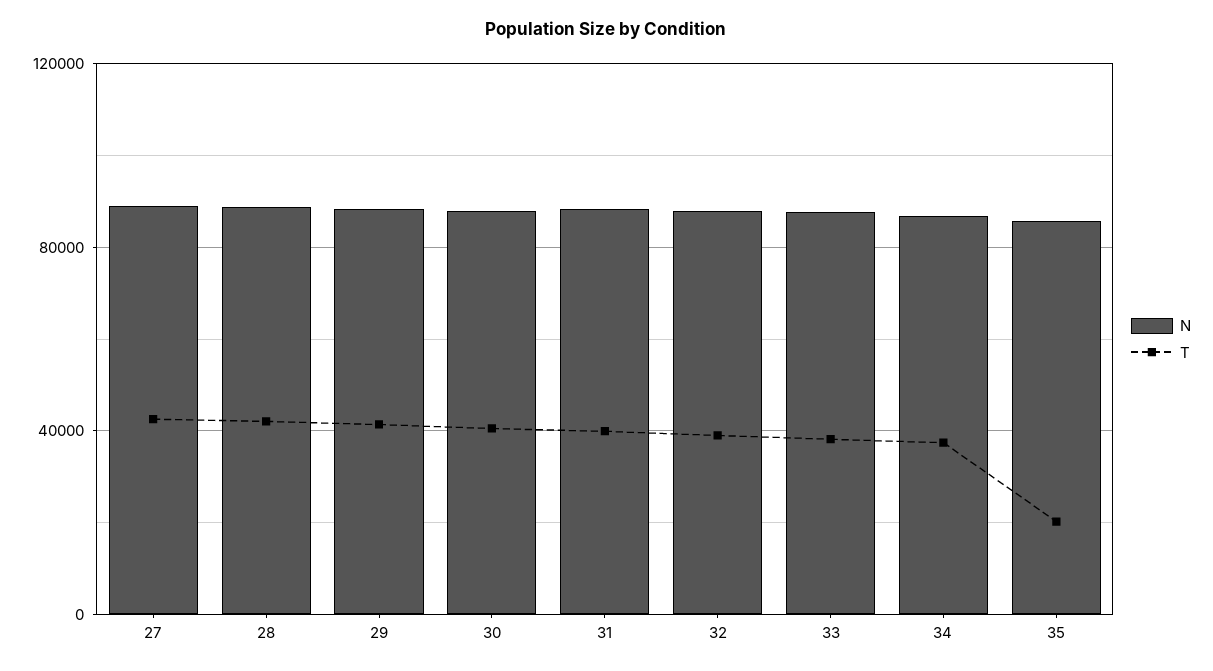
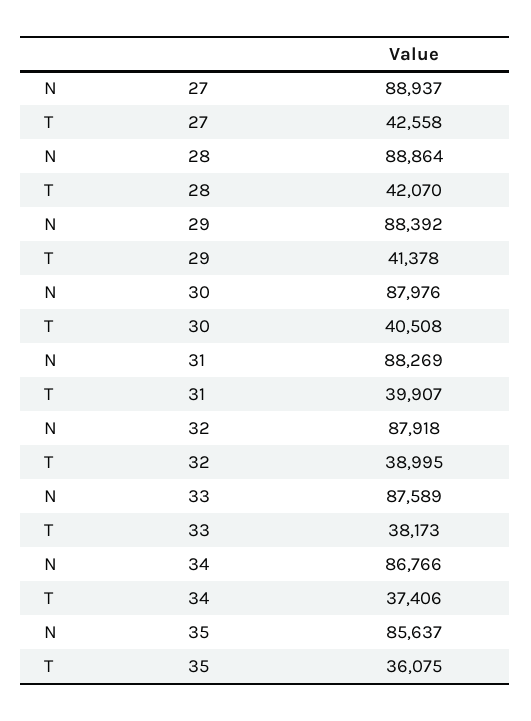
  {
    "N": {
      "27": 88937,
      "28": 88864,
      "29": 88392,
      "30": 87976,
      "31": 88269,
      "32": 87918,
      "33": 87589,
      "34": 86766,
      "35": 85637
    },
    "T": {
      "27": 42558,
      "28": 42070,
      "29": 41378,
      "30": 40508,
      "31": 39907,
      "32": 38995,
      "33": 38173,
      "34": 37406,
-     "35": 20000
+     "35": 36075
    }
  }

